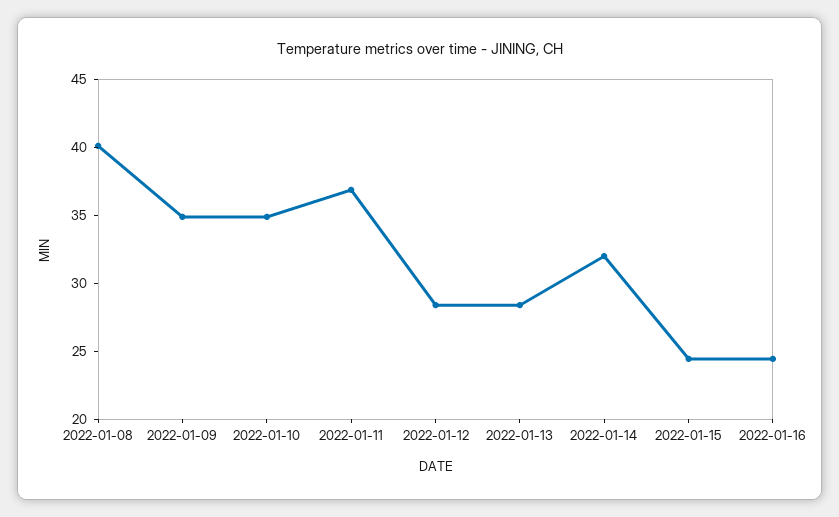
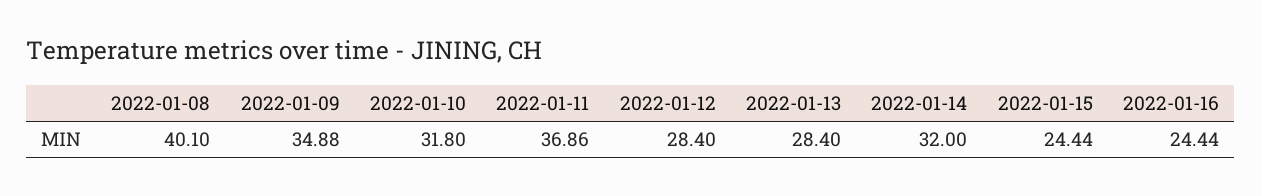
  {
    "2022-01-08": 40.1,
    "2022-01-09": 34.88,
-   "2022-01-10": 35,
+   "2022-01-10": 31.8,
    "2022-01-11": 36.86,
    "2022-01-12": 28.4,
    "2022-01-13": 28.4,
    "2022-01-14": 32,
    "2022-01-15": 24.44,
    "2022-01-16": 24.44
  }

